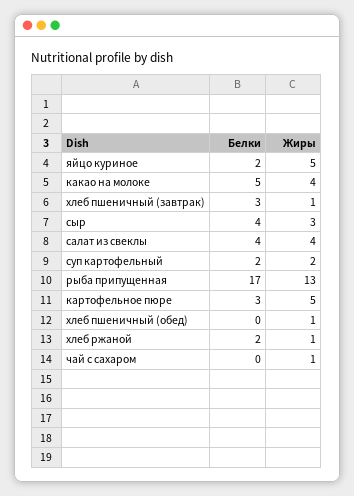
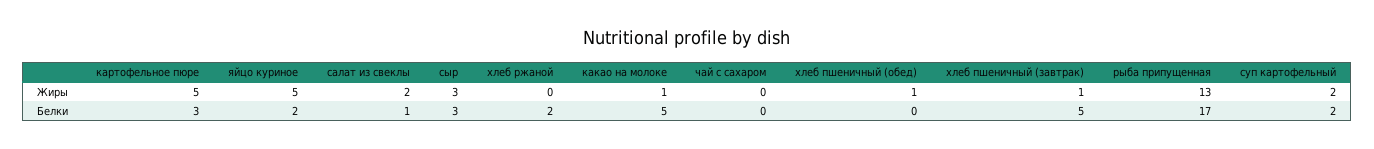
  {
    "Белки": {
      "яйцо куриное": 2,
      "какао на молоке": 5,
-     "хлеб пшеничный (завтрак)": 3,
+     "хлеб пшеничный (завтрак)": 5,
-     "сыр": 4,
+     "сыр": 3,
-     "салат из свеклы": 4,
+     "салат из свеклы": 1,
      "суп картофельный": 2,
      "рыба припущенная": 17,
      "картофельное пюре": 3,
      "хлеб пшеничный (обед)": 0,
      "хлеб ржаной": 2,
      "чай с сахаром": 0
    },
    "Жиры": {
      "яйцо куриное": 5,
-     "какао на молоке": 4,
+     "какао на молоке": 1,
      "хлеб пшеничный (завтрак)": 1,
      "сыр": 3,
-     "салат из свеклы": 4,
+     "салат из свеклы": 2,
      "суп картофельный": 2,
      "рыба припущенная": 13,
      "картофельное пюре": 5,
      "хлеб пшеничный (обед)": 1,
-     "хлеб ржаной": 1,
+     "хлеб ржаной": 0,
-     "чай с сахаром": 1
+     "чай с сахаром": 0
    }
  }

